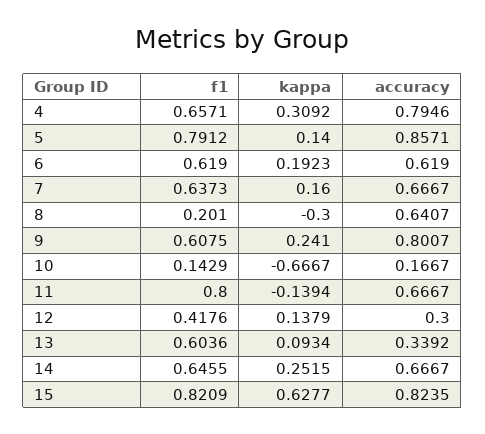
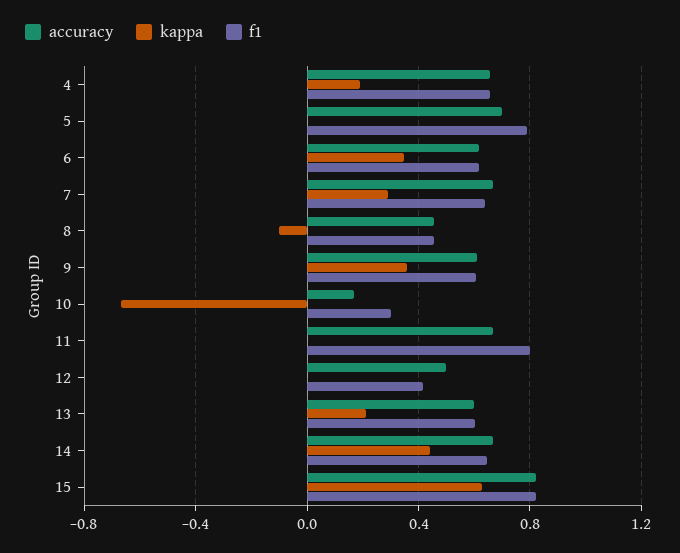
  {
    "f1": {
      "4": 0.6571,
      "5": 0.7912,
      "6": 0.619,
      "7": 0.6373,
-     "8": 0.201,
+     "8": 0.45,
      "9": 0.6075,
-     "10": 0.1429,
+     "10": 0.3,
      "11": 0.8,
      "12": 0.4176,
      "13": 0.6036,
      "14": 0.6455,
      "15": 0.8209
    },
    "kappa": {
-     "4": 0.3092,
+     "4": 0.2,
-     "5": 0.14,
+     "5": 0,
-     "6": 0.1923,
+     "6": 0.35,
-     "7": 0.16,
+     "7": 0.3,
-     "8": -0.3,
+     "8": -0.1,
-     "9": 0.241,
+     "9": 0.35,
      "10": -0.6667,
-     "11": -0.1394,
+     "11": 0,
-     "12": 0.1379,
+     "12": 0,
-     "13": 0.0934,
+     "13": 0.2,
-     "14": 0.2515,
+     "14": 0.45,
      "15": 0.6277
    },
    "accuracy": {
-     "4": 0.7946,
+     "4": 0.65,
-     "5": 0.8571,
+     "5": 0.7,
      "6": 0.619,
      "7": 0.6667,
-     "8": 0.6407,
+     "8": 0.45,
-     "9": 0.8007,
+     "9": 0.6,
      "10": 0.1667,
      "11": 0.6667,
-     "12": 0.3,
+     "12": 0.5,
-     "13": 0.3392,
+     "13": 0.6,
      "14": 0.6667,
      "15": 0.8235
    }
  }

